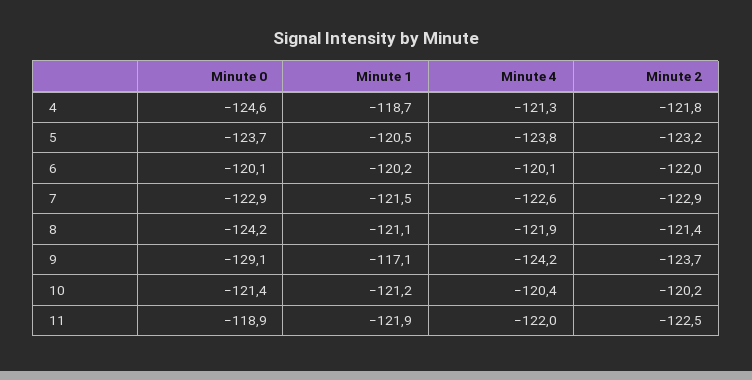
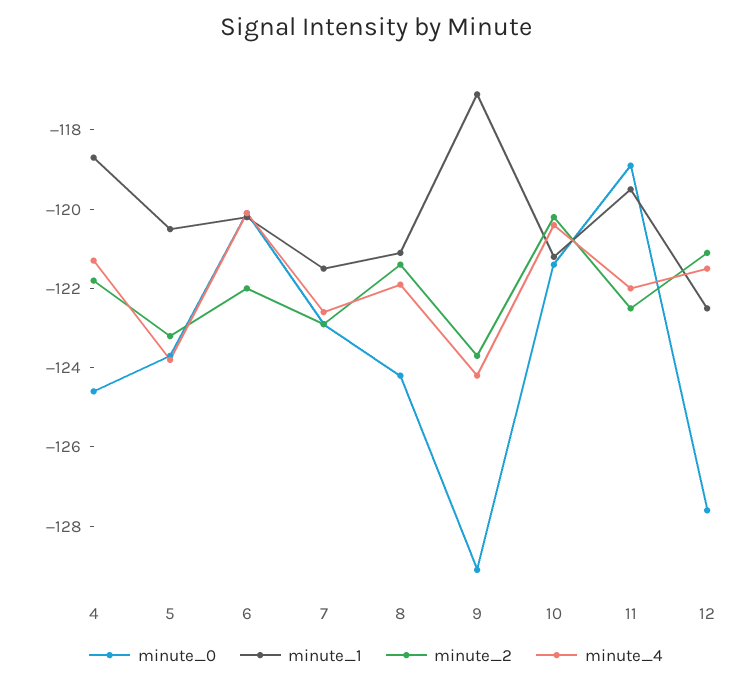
  {
    "Minute 0": {
      "4": -124.6,
      "5": -123.7,
      "6": -120.1,
      "7": -122.9,
      "8": -124.2,
      "9": -129.1,
      "10": -121.4,
-     "11": -118.9
+     "11": -118.9,
+     "12": -127.5
    },
    "Minute 1": {
      "4": -118.7,
      "5": -120.5,
      "6": -120.2,
      "7": -121.5,
      "8": -121.1,
      "9": -117.1,
      "10": -121.2,
-     "11": -121.9
+     "11": -119.5,
+     "12": -122.5
    },
    "Minute 4": {
      "4": -121.3,
      "5": -123.8,
      "6": -120.1,
      "7": -122.6,
      "8": -121.9,
      "9": -124.2,
      "10": -120.4,
-     "11": -122
+     "11": -122,
+     "12": -121.5
    },
    "Minute 2": {
      "4": -121.8,
      "5": -123.2,
      "6": -122,
      "7": -122.9,
      "8": -121.4,
      "9": -123.7,
      "10": -120.2,
-     "11": -122.5
+     "11": -122.5,
+     "12": -121
    }
  }

